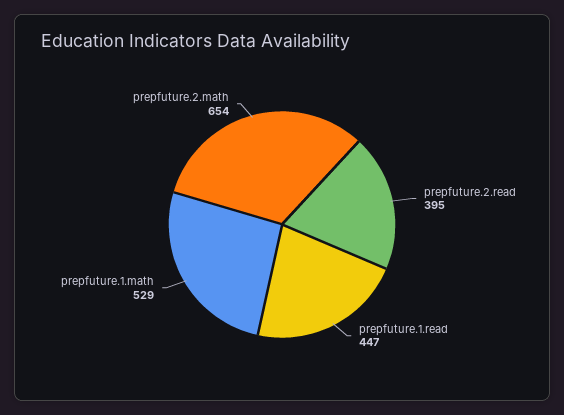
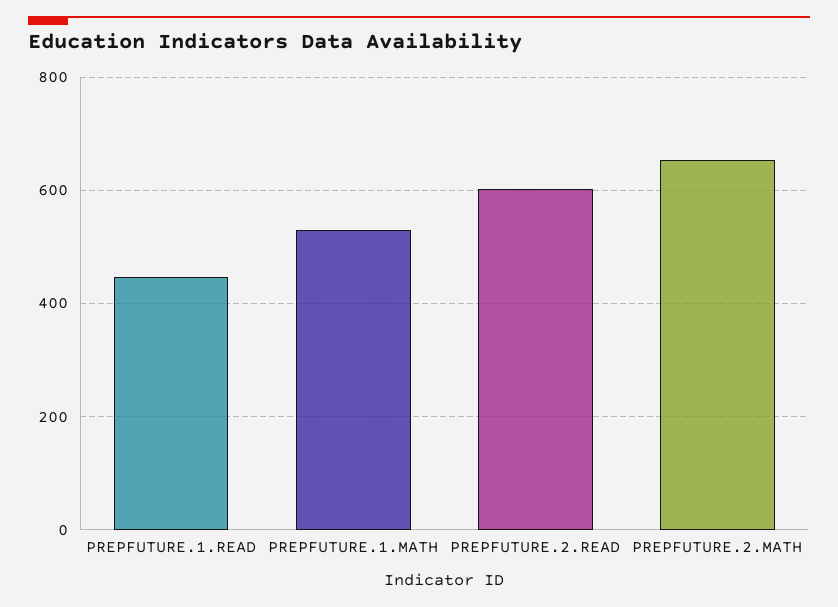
  {
-   "prepfuture.2.read": 395,
+   "prepfuture.2.read": 600,
    "prepfuture.1.read": 447,
    "prepfuture.1.math": 529,
    "prepfuture.2.math": 654
  }

